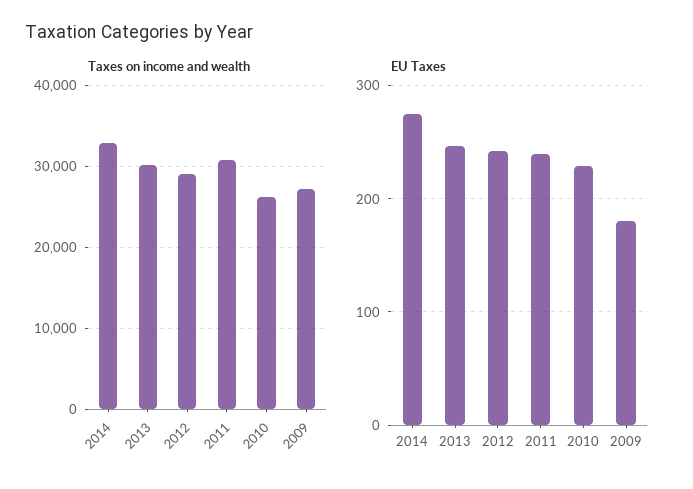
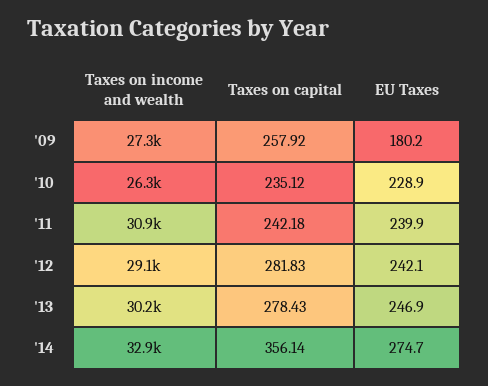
  {
    "Taxes on income and wealth": {
      "2014": 32900,
      "2013": 30200,
      "2012": 29100,
      "2011": 30900,
      "2010": 26300,
      "2009": 27300
    },
    "EU Taxes": {
      "2014": 274.7,
      "2013": 246.9,
      "2012": 242.1,
      "2011": 239.9,
      "2010": 228.9,
      "2009": 180.2
-   }
+   },
+   "Taxes on capital": {
+     "2009": 257.92,
+     "2010": 235.12,
+     "2011": 242.18,
+     "2012": 281.83,
+     "2013": 278.43,
+     "2014": 356.14
+   }
  }

